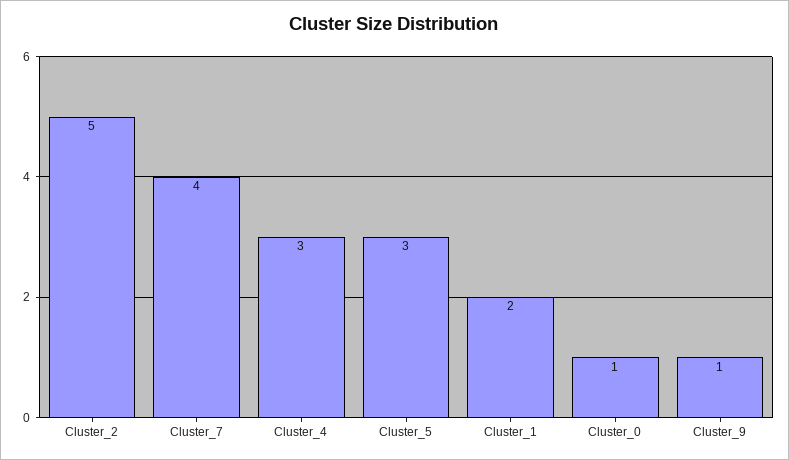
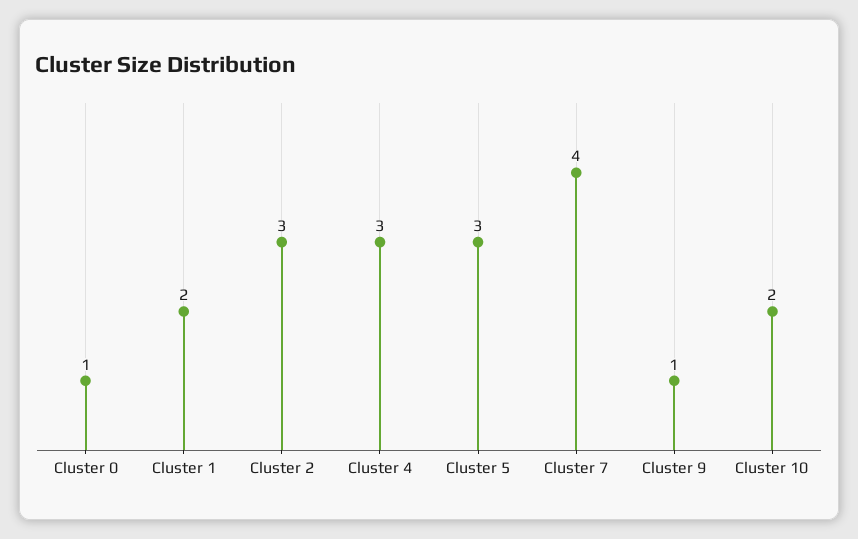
  {
-   "Cluster_2": 5,
+   "Cluster_2": 3,
    "Cluster_7": 4,
    "Cluster_4": 3,
    "Cluster_5": 3,
    "Cluster_1": 2,
    "Cluster_0": 1,
-   "Cluster_9": 1
+   "Cluster_9": 1,
+   "Cluster 10": 2
  }

